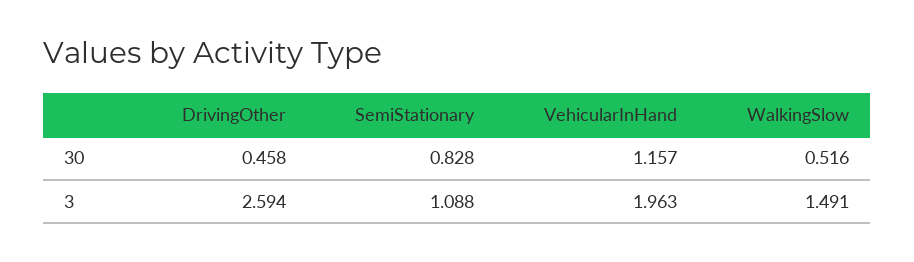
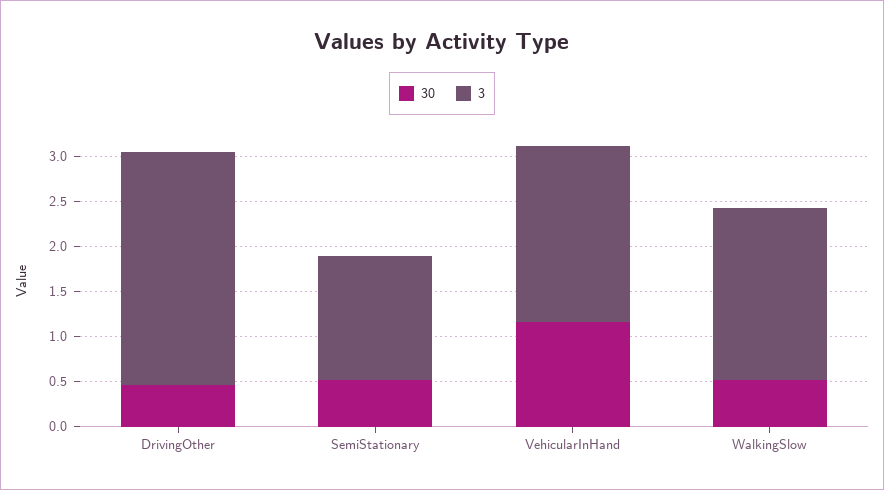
  {
    "30": {
      "DrivingOther": 0.458,
-     "SemiStationary": 0.828,
+     "SemiStationary": 0.5,
      "VehicularInHand": 1.157,
      "WalkingSlow": 0.516
    },
    "3": {
      "DrivingOther": 2.594,
-     "SemiStationary": 1.088,
+     "SemiStationary": 1.4,
      "VehicularInHand": 1.963,
-     "WalkingSlow": 1.491
+     "WalkingSlow": 1.9
    }
  }

